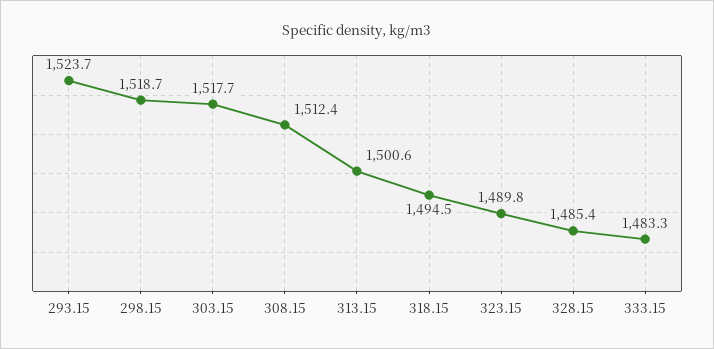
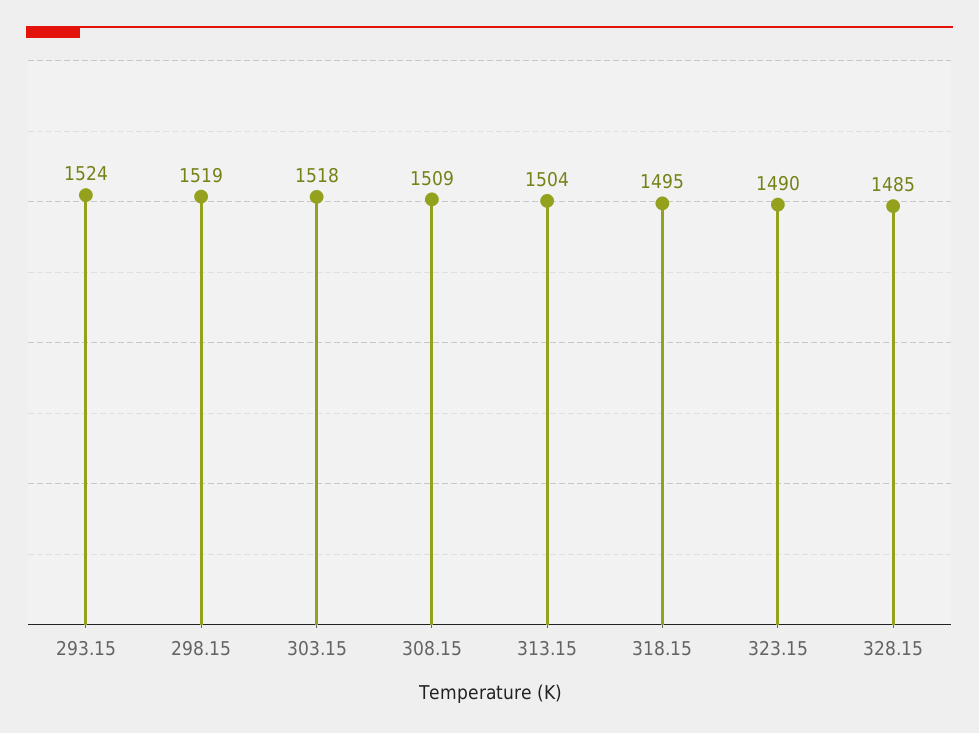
  {
    "293.15": 1523.7,
    "298.15": 1518.7,
    "303.15": 1517.7,
-   "308.15": 1512.4,
+   "308.15": 1509,
-   "313.15": 1500.6,
+   "313.15": 1504,
    "318.15": 1494.5,
    "323.15": 1489.8,
-   "328.15": 1485.4,
+   "328.15": 1485.4
-   "333.15": 1483.3
  }

